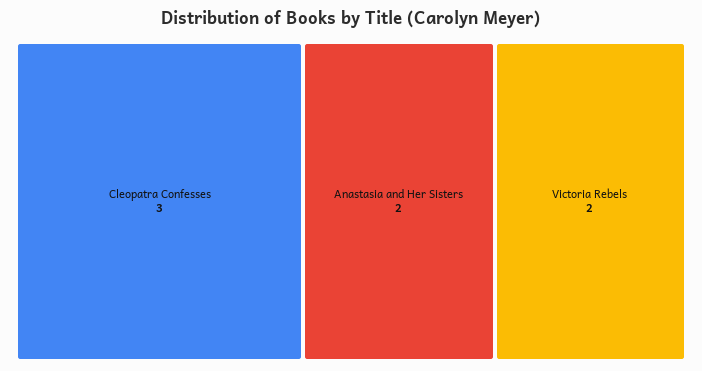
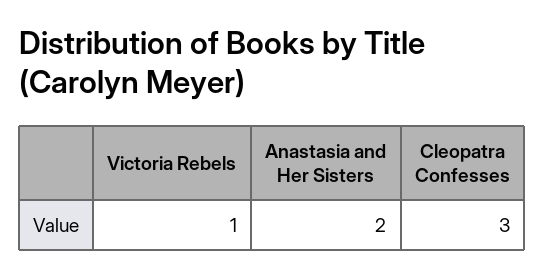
  {
    "Cleopatra Confesses": 3,
    "Anastasia and Her Sisters": 2,
-   "Victoria Rebels": 2
+   "Victoria Rebels": 1
  }

